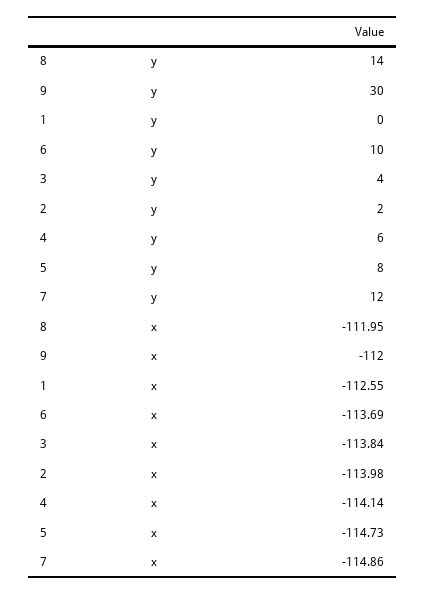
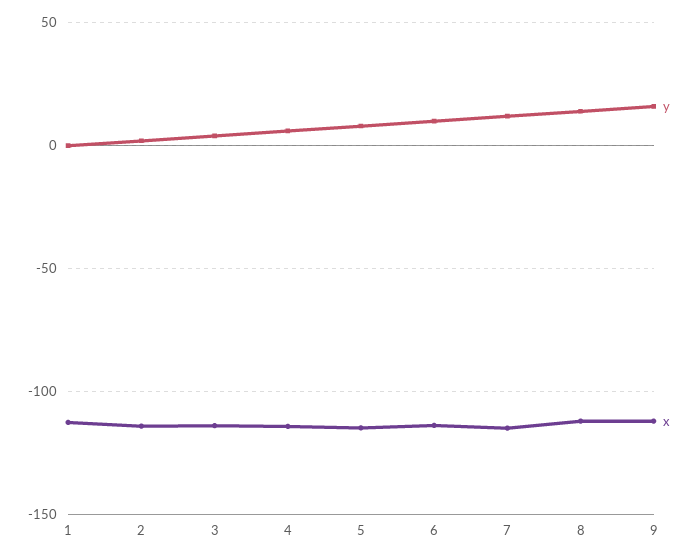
  {
    "y": {
      "8": 14,
-     "9": 30,
+     "9": 15,
      "1": 0,
      "6": 10,
      "3": 4,
      "2": 2,
      "4": 6,
      "5": 8,
      "7": 12
    },
    "x": {
      "8": -111.95,
      "9": -112,
      "1": -112.55,
      "6": -113.69,
      "3": -113.84,
      "2": -113.98,
      "4": -114.14,
      "5": -114.73,
      "7": -114.86
    }
  }

